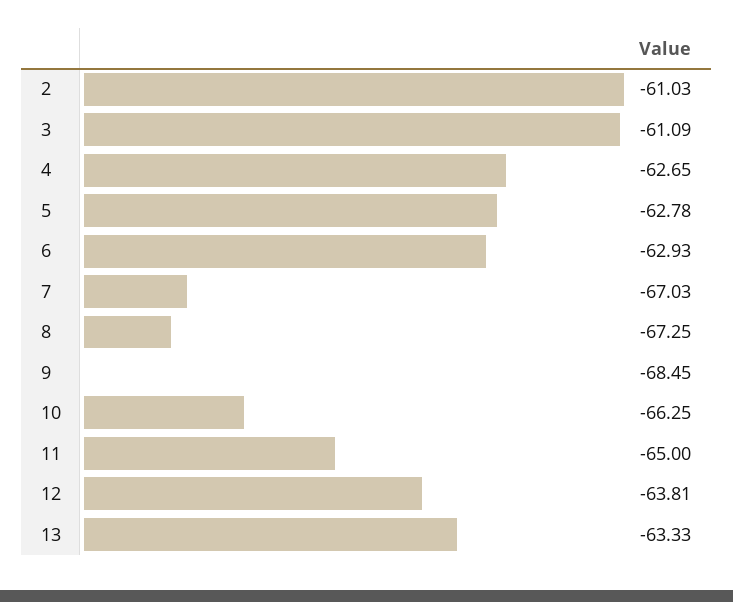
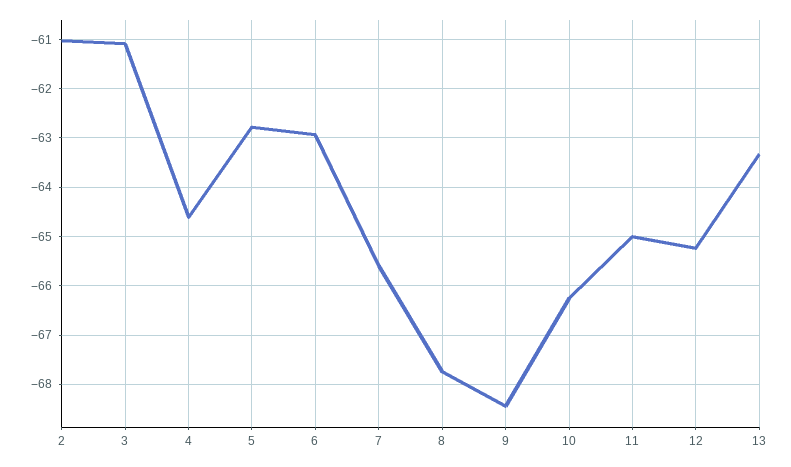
  {
    "2": -61.03,
    "3": -61.09,
-   "4": -62.65,
+   "4": -64.6,
    "5": -62.78,
    "6": -62.93,
-   "7": -67.03,
+   "7": -65.6,
-   "8": -67.25,
+   "8": -67.8,
    "9": -68.45,
    "10": -66.25,
    "11": -65,
-   "12": -63.81,
+   "12": -65.2,
    "13": -63.33
  }

